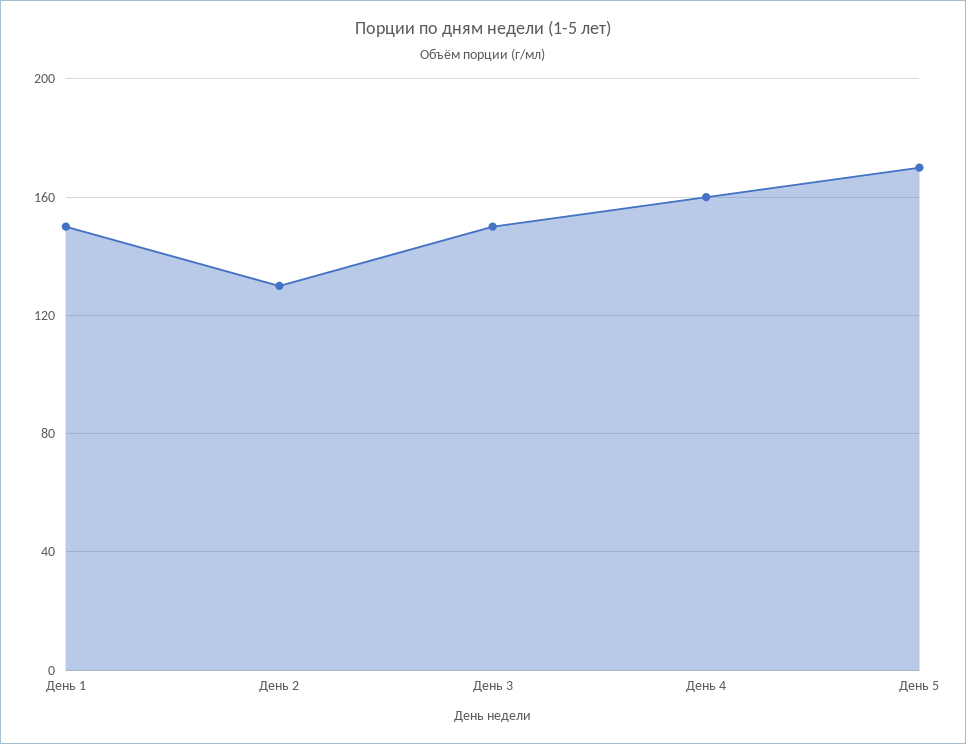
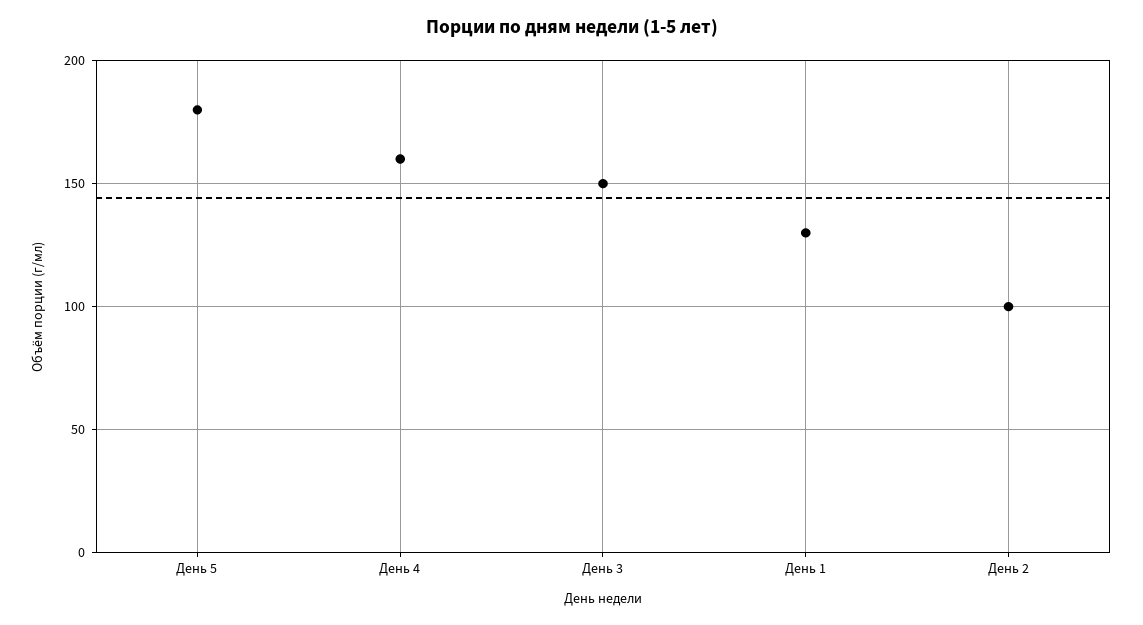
  {
-   "День 1": 150,
+   "День 1": 130,
-   "День 2": 130,
+   "День 2": 100,
    "День 3": 150,
    "День 4": 160,
-   "День 5": 170
+   "День 5": 180
  }

